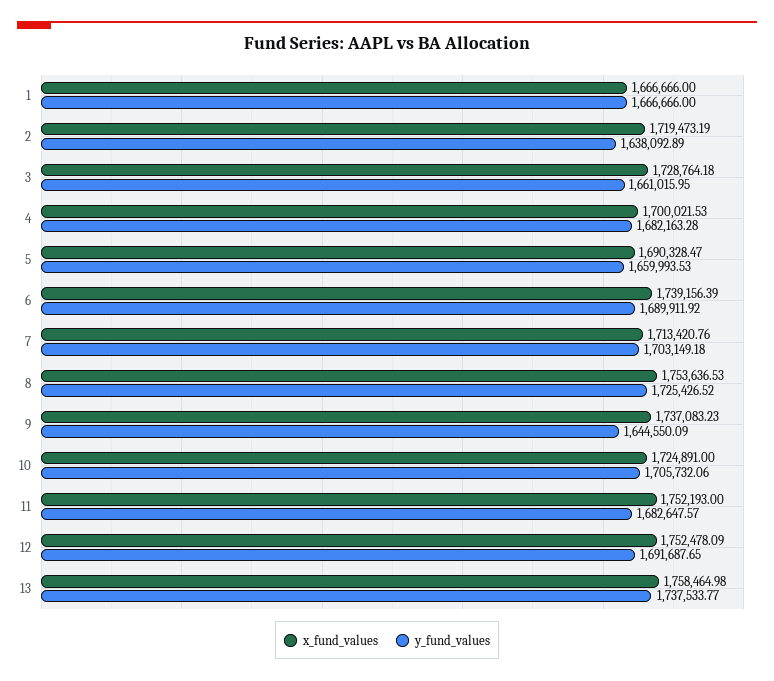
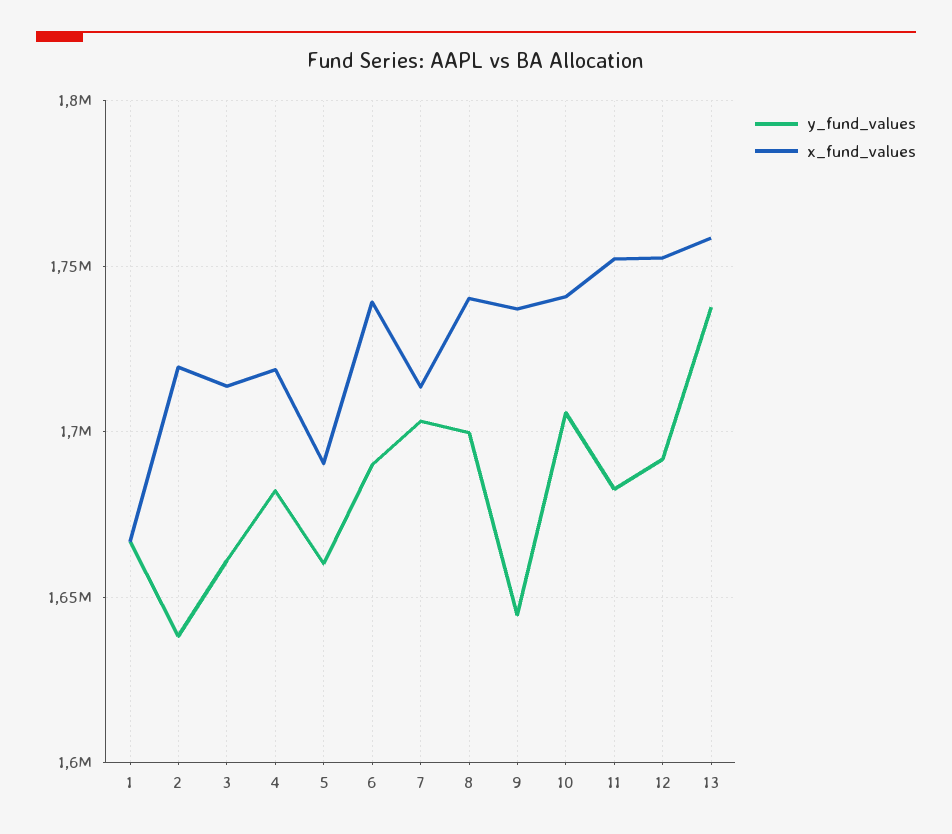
  {
    "x_fund_values": {
      "1": 1666666,
      "2": 1719473.19,
-     "3": 1728764.18,
+     "3": 1715000,
-     "4": 1700021.53,
+     "4": 1720000,
      "5": 1690328.47,
      "6": 1739156.39,
      "7": 1713420.76,
-     "8": 1753636.53,
+     "8": 1740000,
      "9": 1737083.23,
-     "10": 1724891,
+     "10": 1740000,
      "11": 1752193,
      "12": 1752478.09,
      "13": 1758464.98
    },
    "y_fund_values": {
      "1": 1666666,
      "2": 1638092.89,
      "3": 1661015.95,
      "4": 1682163.28,
      "5": 1659993.53,
      "6": 1689911.92,
      "7": 1703149.18,
-     "8": 1725426.52,
+     "8": 1700000,
      "9": 1644550.09,
      "10": 1705732.06,
      "11": 1682647.57,
      "12": 1691687.65,
      "13": 1737533.77
    }
  }

